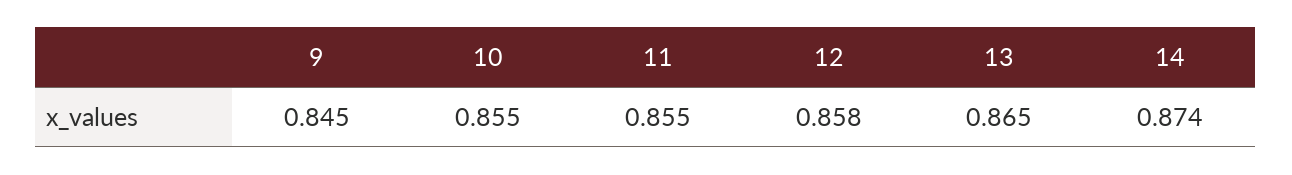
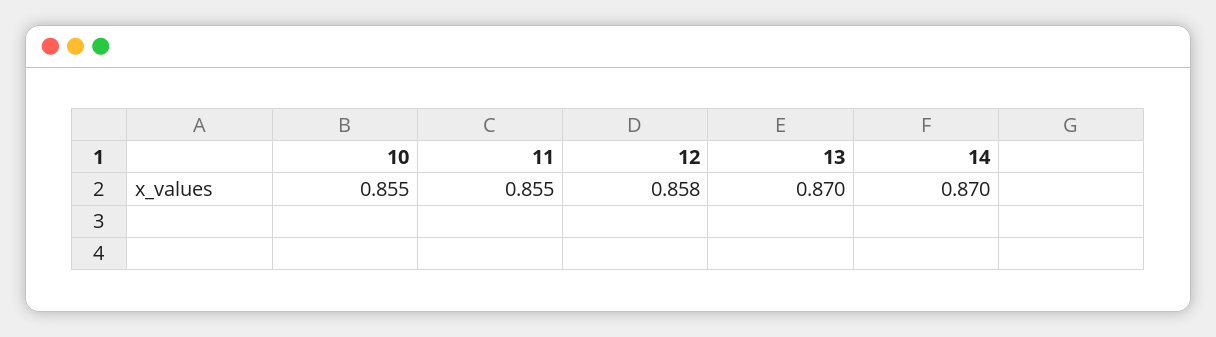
  {
-   "9": 0.845,
    "10": 0.855,
    "11": 0.855,
    "12": 0.858,
-   "13": 0.865,
+   "13": 0.87,
-   "14": 0.874
+   "14": 0.87
  }

